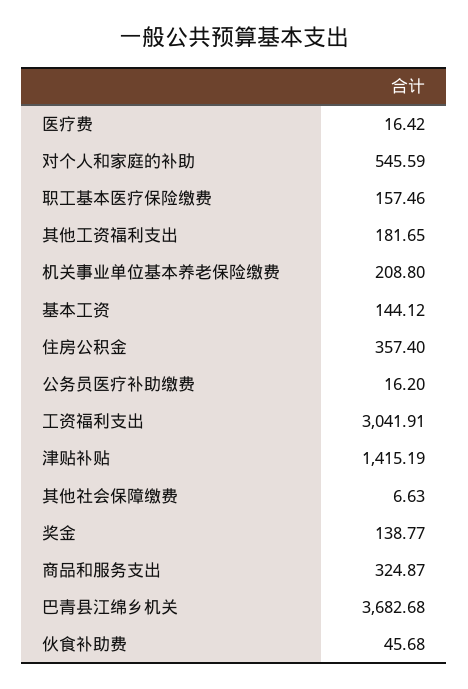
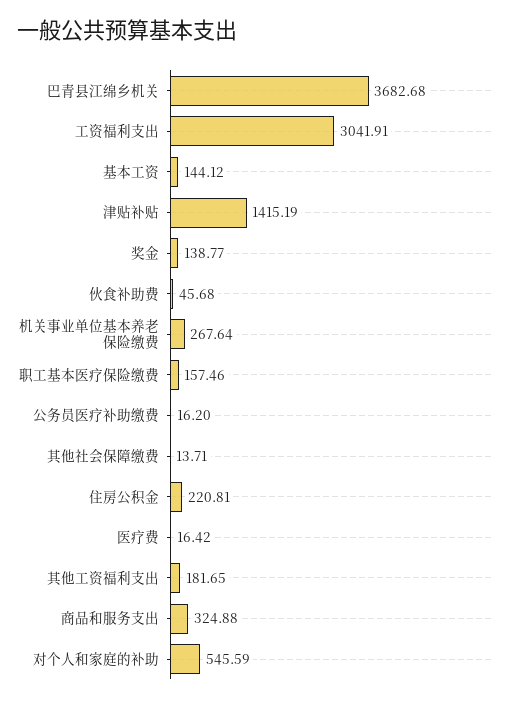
  {
    "医疗费": 16.42,
    "对个人和家庭的补助": 545.59,
    "职工基本医疗保险缴费": 157.46,
    "其他工资福利支出": 181.65,
-   "机关事业单位基本养老保险缴费": 208.8,
+   "机关事业单位基本养老保险缴费": 267.64,
    "基本工资": 144.12,
-   "住房公积金": 357.4,
+   "住房公积金": 220.81,
    "公务员医疗补助缴费": 16.2,
    "工资福利支出": 3041.91,
    "津贴补贴": 1415.19,
-   "其他社会保障缴费": 6.63,
+   "其他社会保障缴费": 13.71,
    "奖金": 138.77,
-   "商品和服务支出": 324.87,
+   "商品和服务支出": 324.88,
    "巴青县江绵乡机关": 3682.68,
    "伙食补助费": 45.68
  }

